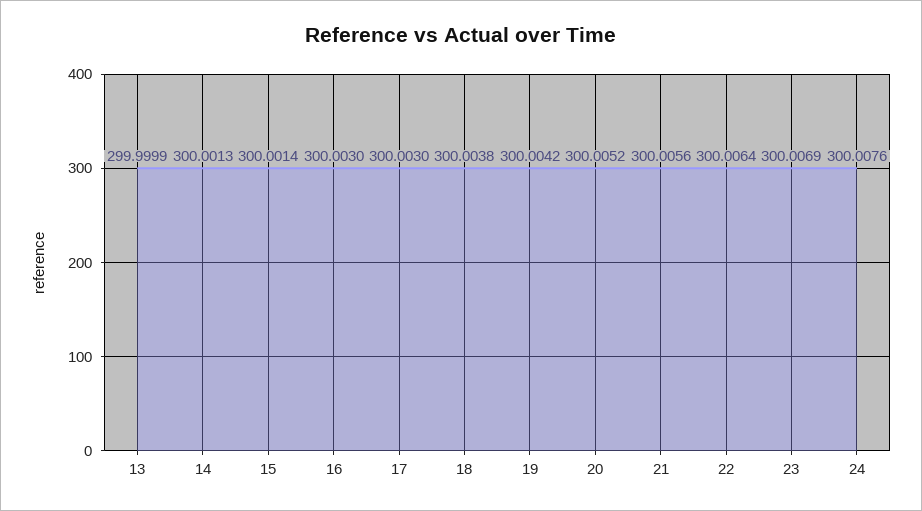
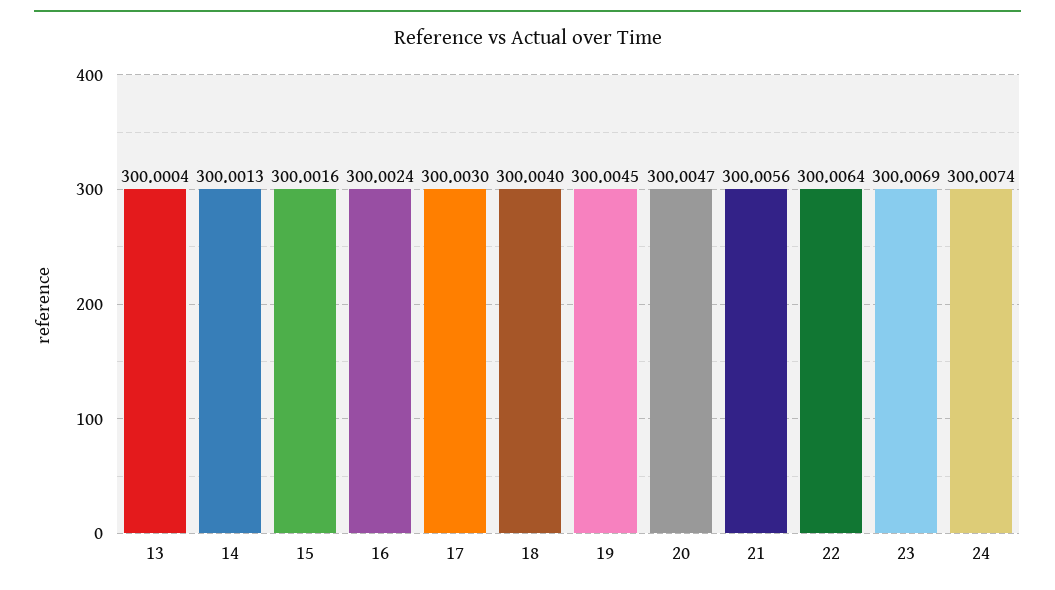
  {
-   "13": 299.9999,
+   "13": 300.0004,
    "14": 300.0013,
-   "15": 300.0014,
+   "15": 300.0016,
-   "16": 300.003,
+   "16": 300.0024,
    "17": 300.003,
-   "18": 300.0038,
+   "18": 300.004,
-   "19": 300.0042,
+   "19": 300.0045,
-   "20": 300.0052,
+   "20": 300.0047,
    "21": 300.0056,
    "22": 300.0064,
    "23": 300.0069,
-   "24": 300.0076
+   "24": 300.0074
  }

